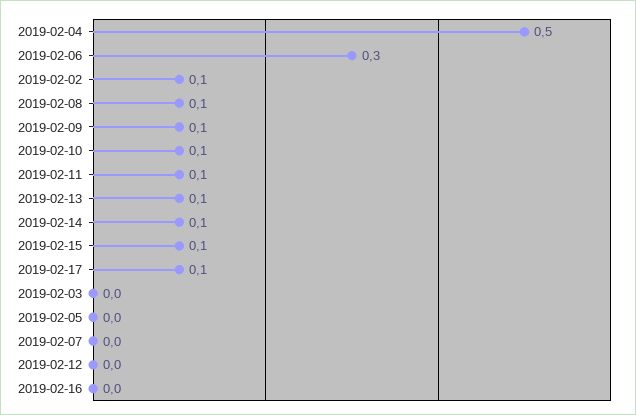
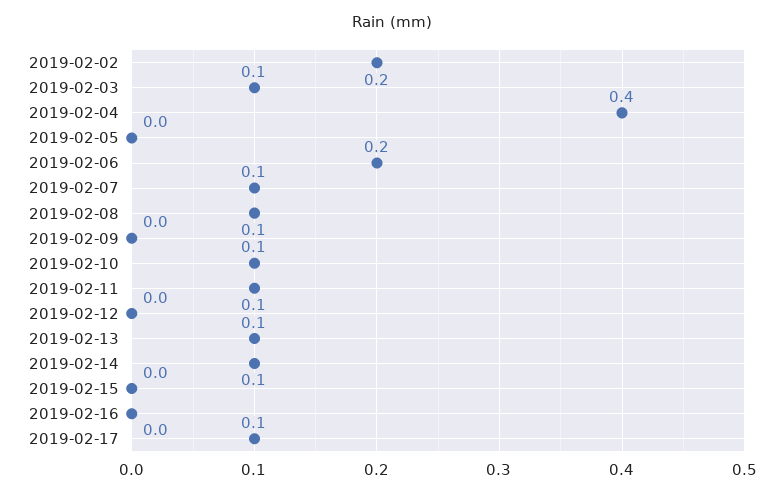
  {
-   "2019-02-04": 0.5,
+   "2019-02-04": 0.4,
-   "2019-02-06": 0.3,
+   "2019-02-06": 0.2,
-   "2019-02-02": 0.1,
+   "2019-02-02": 0.2,
    "2019-02-08": 0.1,
-   "2019-02-09": 0.1,
+   "2019-02-09": 0,
    "2019-02-10": 0.1,
    "2019-02-11": 0.1,
    "2019-02-13": 0.1,
    "2019-02-14": 0.1,
-   "2019-02-15": 0.1,
+   "2019-02-15": 0,
    "2019-02-17": 0.1,
-   "2019-02-03": 0,
+   "2019-02-03": 0.1,
    "2019-02-05": 0,
-   "2019-02-07": 0,
+   "2019-02-07": 0.1,
    "2019-02-12": 0,
    "2019-02-16": 0
  }

